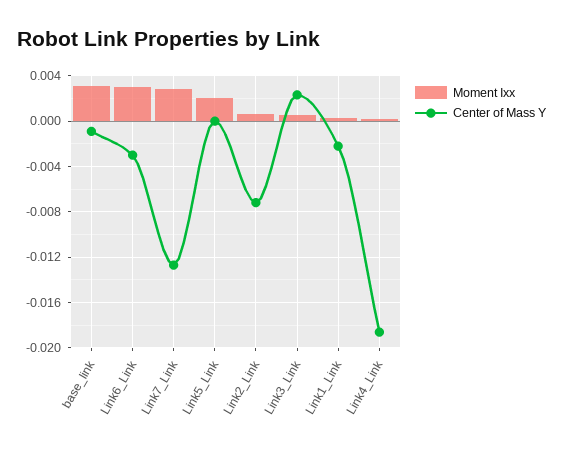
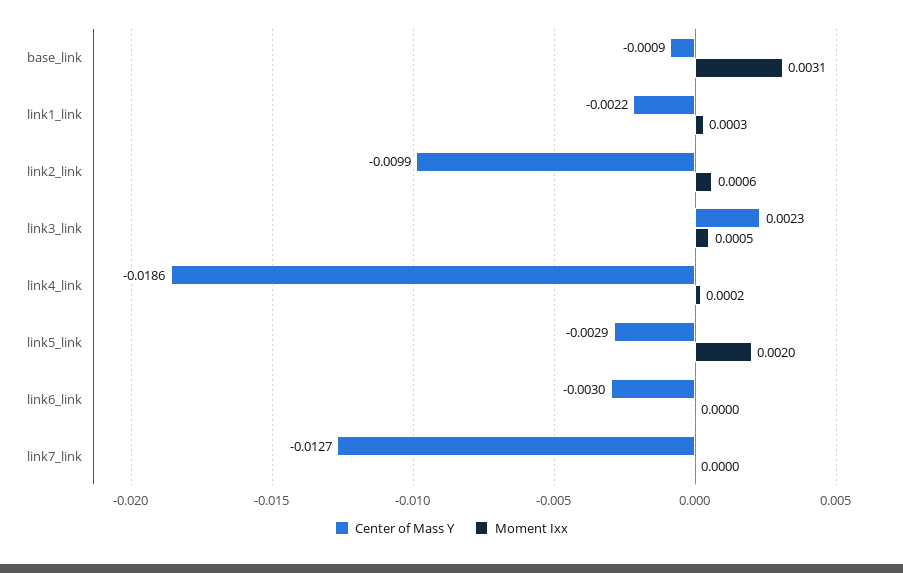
  {
    "Moment Ixx": {
      "base_link": 0.0031,
-     "Link6_Link": 0.003,
+     "Link6_Link": 0,
-     "Link7_Link": 0.003,
+     "Link7_Link": 0,
      "Link5_Link": 0.002,
      "Link2_Link": 0.0006,
      "Link3_Link": 0.0005,
      "Link1_Link": 0.0003,
      "Link4_Link": 0.0002
    },
    "Center of Mass Y": {
      "base_link": -0.0009,
      "Link6_Link": -0.003,
      "Link7_Link": -0.0127,
-     "Link5_Link": 0,
+     "Link5_Link": -0.0029,
-     "Link2_Link": -0.007,
+     "Link2_Link": -0.0099,
      "Link3_Link": 0.0023,
      "Link1_Link": -0.0022,
      "Link4_Link": -0.0186
    }
  }

